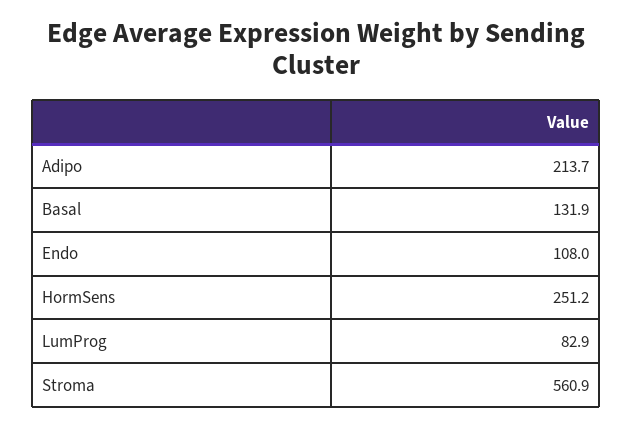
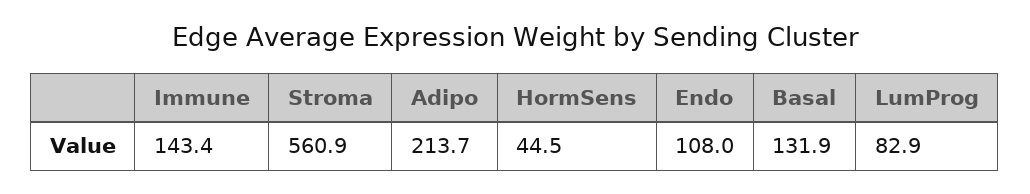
  {
    "Adipo": 213.7,
    "Basal": 131.9,
    "Endo": 108,
-   "HormSens": 251.2,
+   "HormSens": 44.5,
    "LumProg": 82.9,
-   "Stroma": 560.9
+   "Stroma": 560.9,
+   "Immune": 143.4
  }

